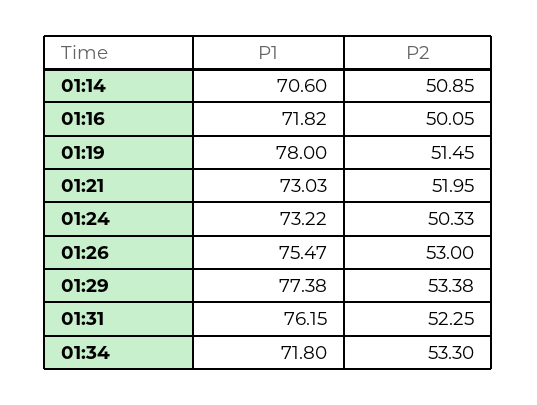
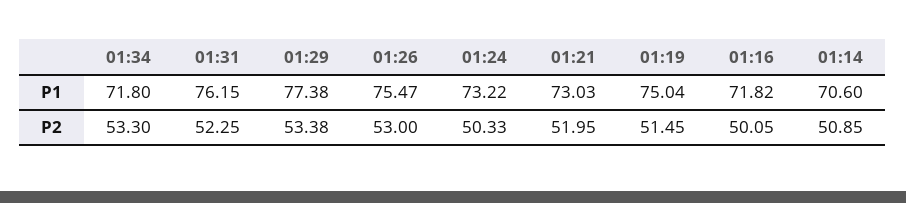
  {
    "P1": {
      "01:14": 70.6,
      "01:16": 71.82,
-     "01:19": 78,
+     "01:19": 75.04,
      "01:21": 73.03,
      "01:24": 73.22,
      "01:26": 75.47,
      "01:29": 77.38,
      "01:31": 76.15,
      "01:34": 71.8
    },
    "P2": {
      "01:14": 50.85,
      "01:16": 50.05,
      "01:19": 51.45,
      "01:21": 51.95,
      "01:24": 50.33,
      "01:26": 53,
      "01:29": 53.38,
      "01:31": 52.25,
      "01:34": 53.3
    }
  }

